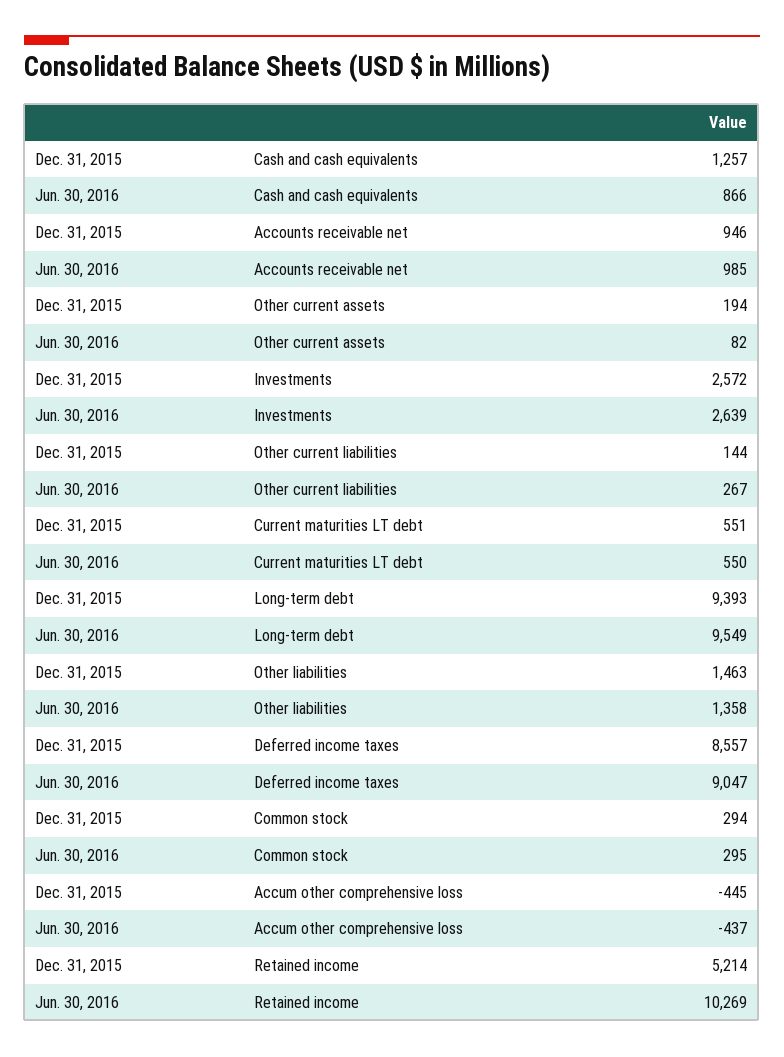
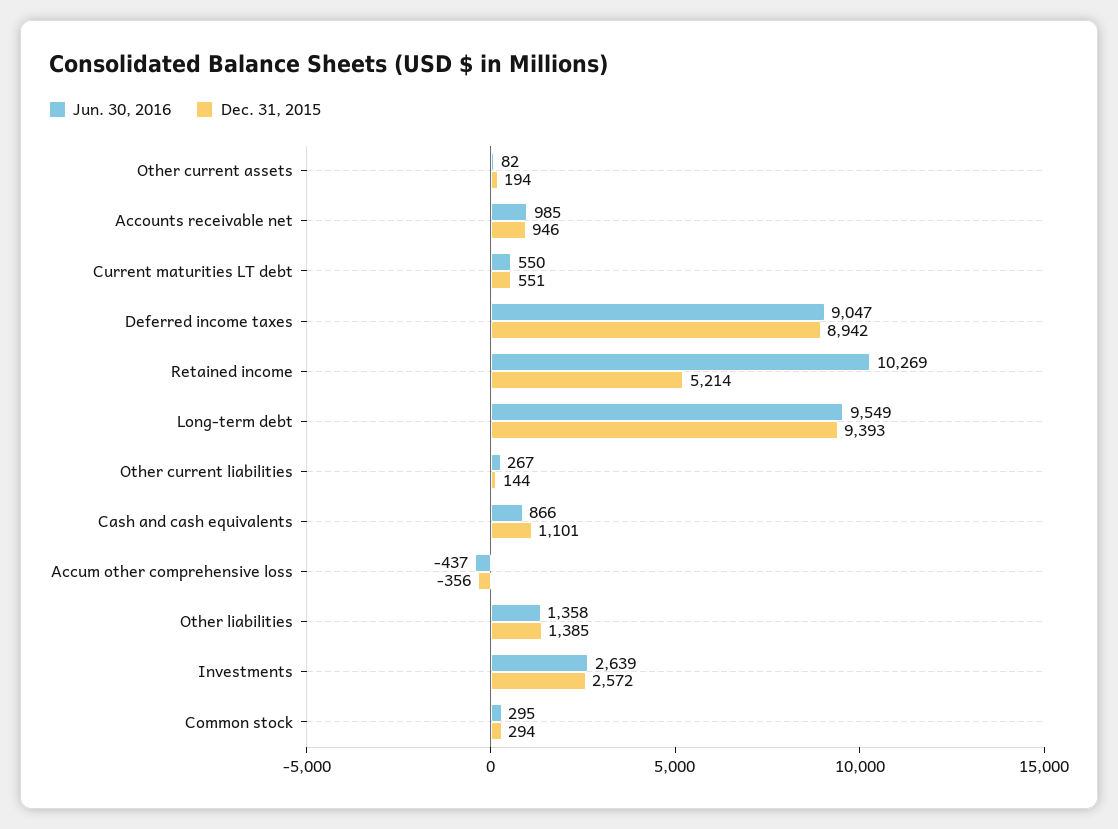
  {
    "Dec. 31, 2015": {
-     "Cash and cash equivalents": 1257,
+     "Cash and cash equivalents": 1101,
      "Accounts receivable net": 946,
      "Other current assets": 194,
      "Investments": 2572,
      "Other current liabilities": 144,
      "Current maturities LT debt": 551,
      "Long-term debt": 9393,
-     "Other liabilities": 1463,
+     "Other liabilities": 1385,
-     "Deferred income taxes": 8557,
+     "Deferred income taxes": 8942,
      "Common stock": 294,
-     "Accum other comprehensive loss": -445,
+     "Accum other comprehensive loss": -356,
      "Retained income": 5214
    },
    "Jun. 30, 2016": {
      "Cash and cash equivalents": 866,
      "Accounts receivable net": 985,
      "Other current assets": 82,
      "Investments": 2639,
      "Other current liabilities": 267,
      "Current maturities LT debt": 550,
      "Long-term debt": 9549,
      "Other liabilities": 1358,
      "Deferred income taxes": 9047,
      "Common stock": 295,
      "Accum other comprehensive loss": -437,
      "Retained income": 10269
    }
  }

